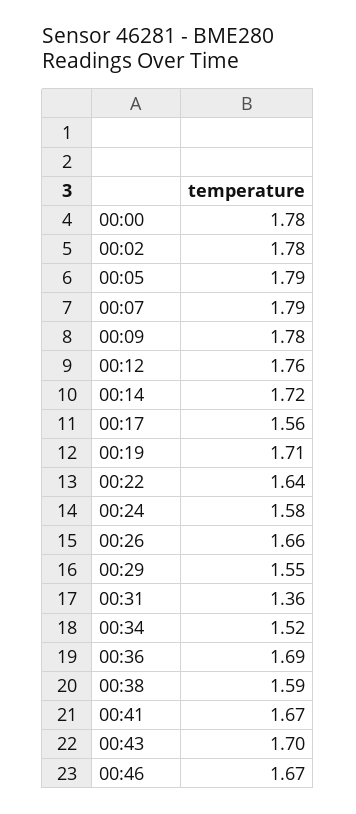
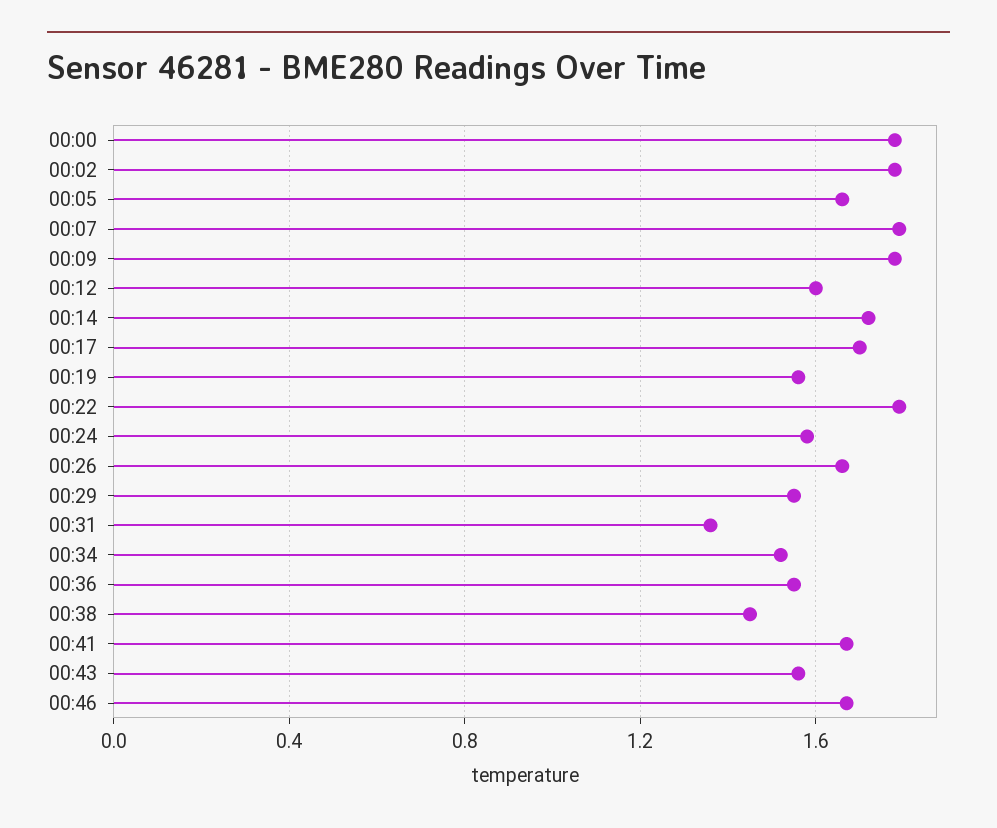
  {
    "00:00": 1.78,
    "00:02": 1.78,
-   "00:05": 1.79,
+   "00:05": 1.65,
    "00:07": 1.79,
    "00:09": 1.78,
-   "00:12": 1.76,
+   "00:12": 1.6,
    "00:14": 1.72,
-   "00:17": 1.56,
+   "00:17": 1.7,
-   "00:19": 1.71,
+   "00:19": 1.55,
-   "00:22": 1.64,
+   "00:22": 1.8,
    "00:24": 1.58,
    "00:26": 1.66,
    "00:29": 1.55,
    "00:31": 1.36,
    "00:34": 1.52,
-   "00:36": 1.69,
+   "00:36": 1.55,
-   "00:38": 1.59,
+   "00:38": 1.45,
    "00:41": 1.67,
-   "00:43": 1.7,
+   "00:43": 1.55,
    "00:46": 1.67
  }

